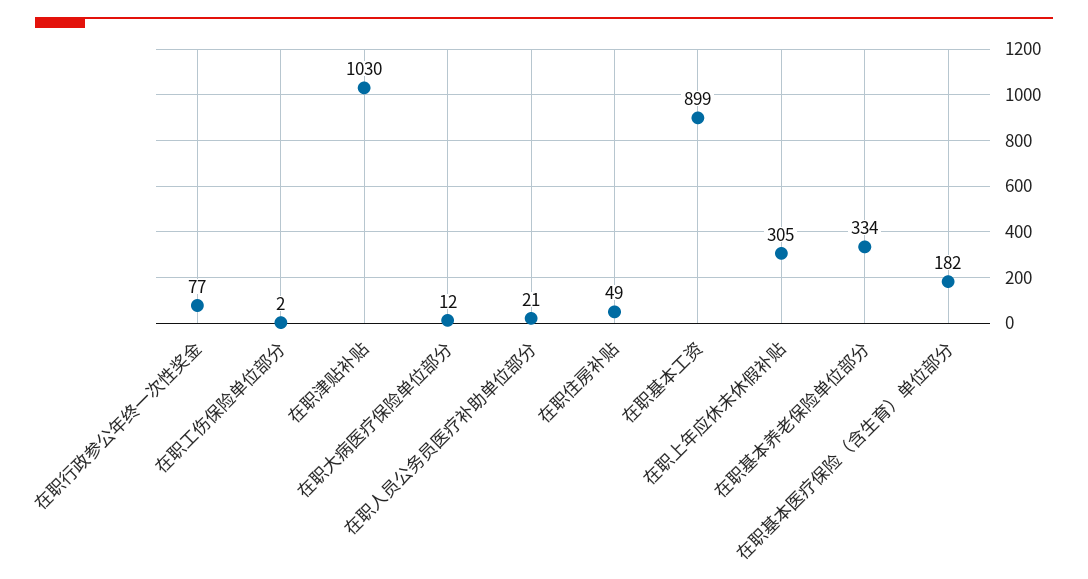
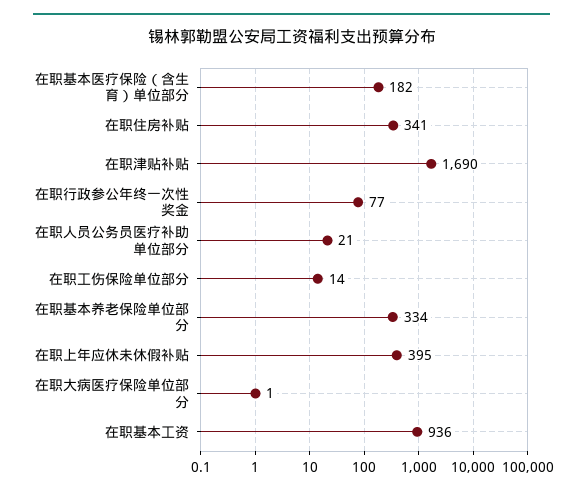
  {
    "在职行政参公年终一次性奖金": 77,
-   "在职工伤保险单位部分": 2,
+   "在职工伤保险单位部分": 14,
-   "在职津贴补贴": 1030,
+   "在职津贴补贴": 1690,
-   "在职大病医疗保险单位部分": 12,
+   "在职大病医疗保险单位部分": 1,
    "在职人员公务员医疗补助单位部分": 21,
-   "在职住房补贴": 49,
+   "在职住房补贴": 341,
-   "在职基本工资": 899,
+   "在职基本工资": 936,
-   "在职上年应休未休假补贴": 305,
+   "在职上年应休未休假补贴": 395,
    "在职基本养老保险单位部分": 334,
    "在职基本医疗保险（含生育）单位部分": 182
  }

